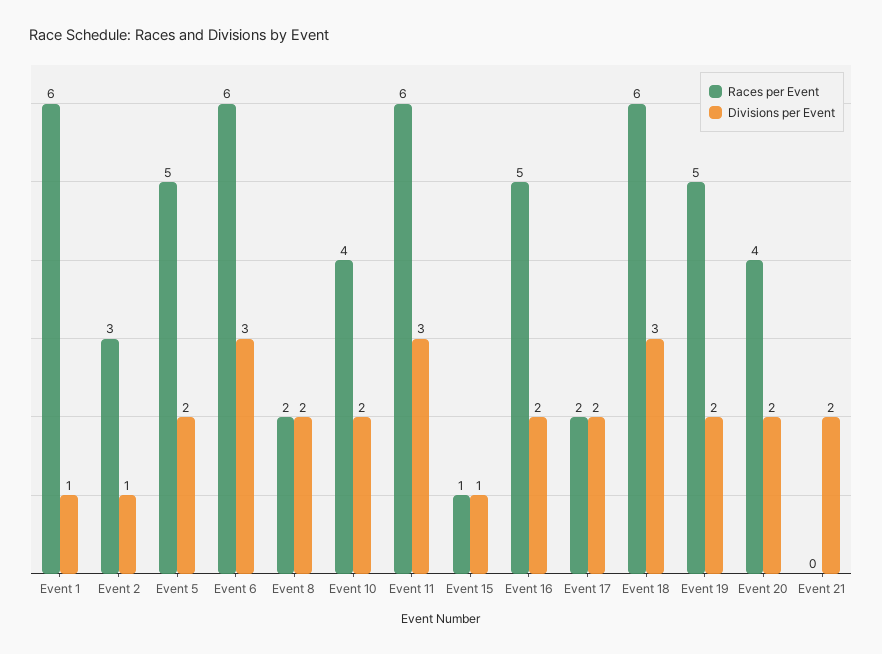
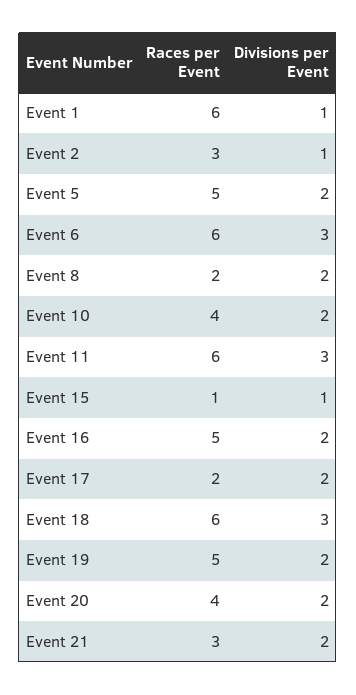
  {
    "Races per Event": {
      "Event 1": 6,
      "Event 2": 3,
      "Event 5": 5,
      "Event 6": 6,
      "Event 8": 2,
      "Event 10": 4,
      "Event 11": 6,
      "Event 15": 1,
      "Event 16": 5,
      "Event 17": 2,
      "Event 18": 6,
      "Event 19": 5,
      "Event 20": 4,
-     "Event 21": 0
+     "Event 21": 3
    },
    "Divisions per Event": {
      "Event 1": 1,
      "Event 2": 1,
      "Event 5": 2,
      "Event 6": 3,
      "Event 8": 2,
      "Event 10": 2,
      "Event 11": 3,
      "Event 15": 1,
      "Event 16": 2,
      "Event 17": 2,
      "Event 18": 3,
      "Event 19": 2,
      "Event 20": 2,
      "Event 21": 2
    }
  }

